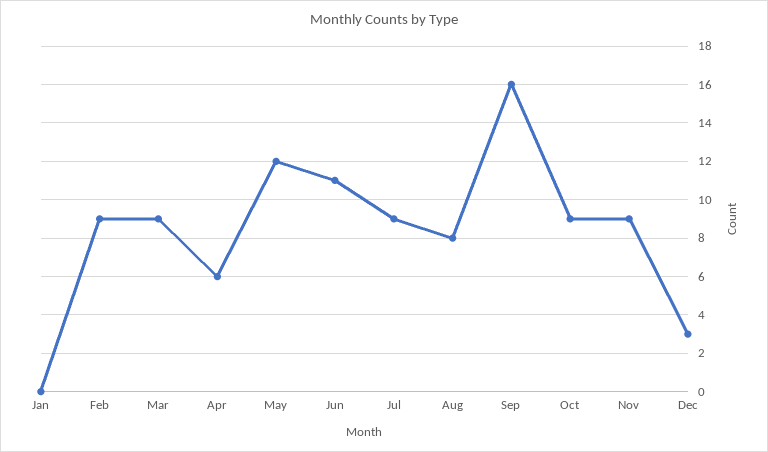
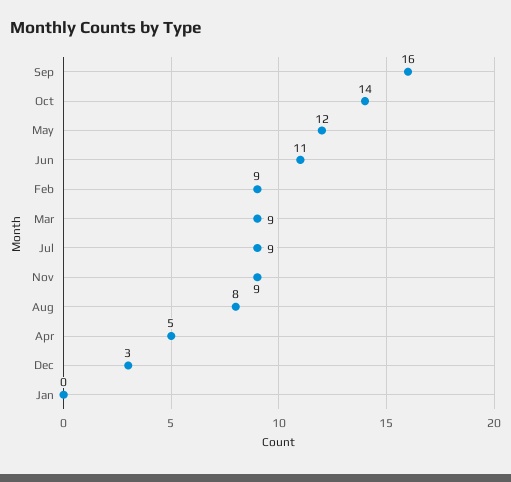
  {
    "Jan": 0,
    "Feb": 9,
    "Mar": 9,
-   "Apr": 6,
+   "Apr": 5,
    "May": 12,
    "Jun": 11,
    "Jul": 9,
    "Aug": 8,
    "Sep": 16,
-   "Oct": 9,
+   "Oct": 14,
    "Nov": 9,
    "Dec": 3
  }

